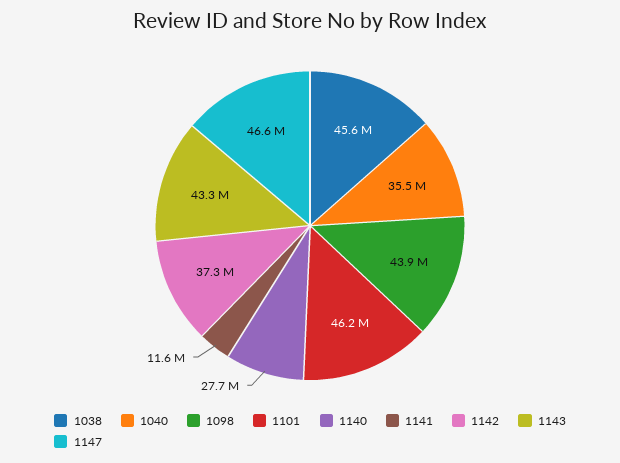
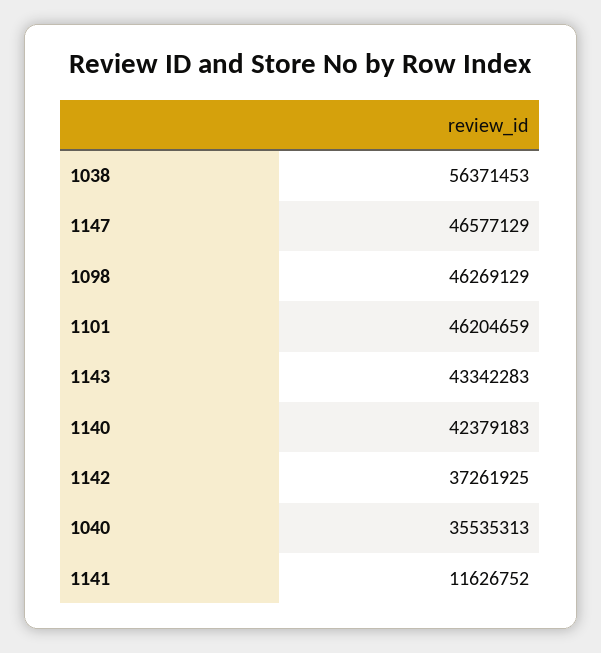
  {
-   "1038": 45600000,
+   "1038": 56371453,
    "1040": 35535313,
-   "1098": 43900000,
+   "1098": 46269129,
    "1101": 46204659,
-   "1140": 27700000,
+   "1140": 42379183,
    "1141": 11626752,
    "1142": 37261925,
    "1143": 43342283,
    "1147": 46577129
  }

